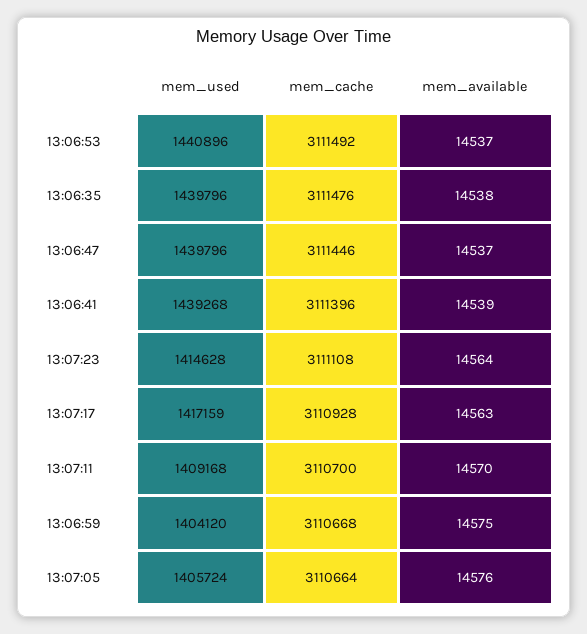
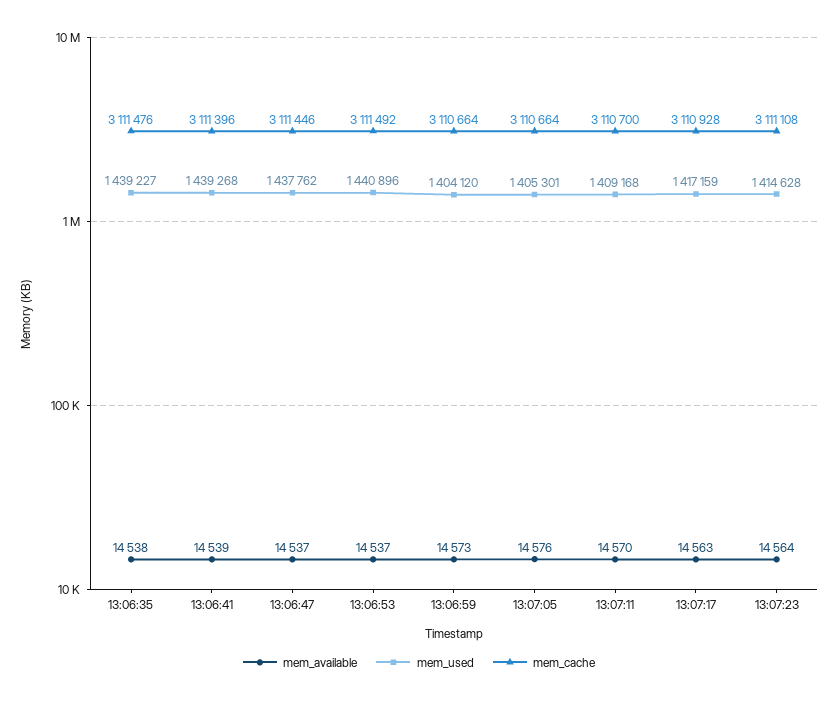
  {
    "mem_used": {
      "13:06:53": 1440896,
-     "13:06:35": 1439796,
+     "13:06:35": 1439227,
-     "13:06:47": 1439796,
+     "13:06:47": 1437762,
      "13:06:41": 1439268,
      "13:07:23": 1414628,
      "13:07:17": 1417159,
      "13:07:11": 1409168,
      "13:06:59": 1404120,
-     "13:07:05": 1405724
+     "13:07:05": 1405301
    },
    "mem_cache": {
      "13:06:53": 3111492,
      "13:06:35": 3111476,
      "13:06:47": 3111446,
      "13:06:41": 3111396,
      "13:07:23": 3111108,
      "13:07:17": 3110928,
      "13:07:11": 3110700,
-     "13:06:59": 3110668,
+     "13:06:59": 3110664,
      "13:07:05": 3110664
    },
    "mem_available": {
      "13:06:53": 14537,
      "13:06:35": 14538,
      "13:06:47": 14537,
      "13:06:41": 14539,
      "13:07:23": 14564,
      "13:07:17": 14563,
      "13:07:11": 14570,
-     "13:06:59": 14575,
+     "13:06:59": 14573,
      "13:07:05": 14576
    }
  }

